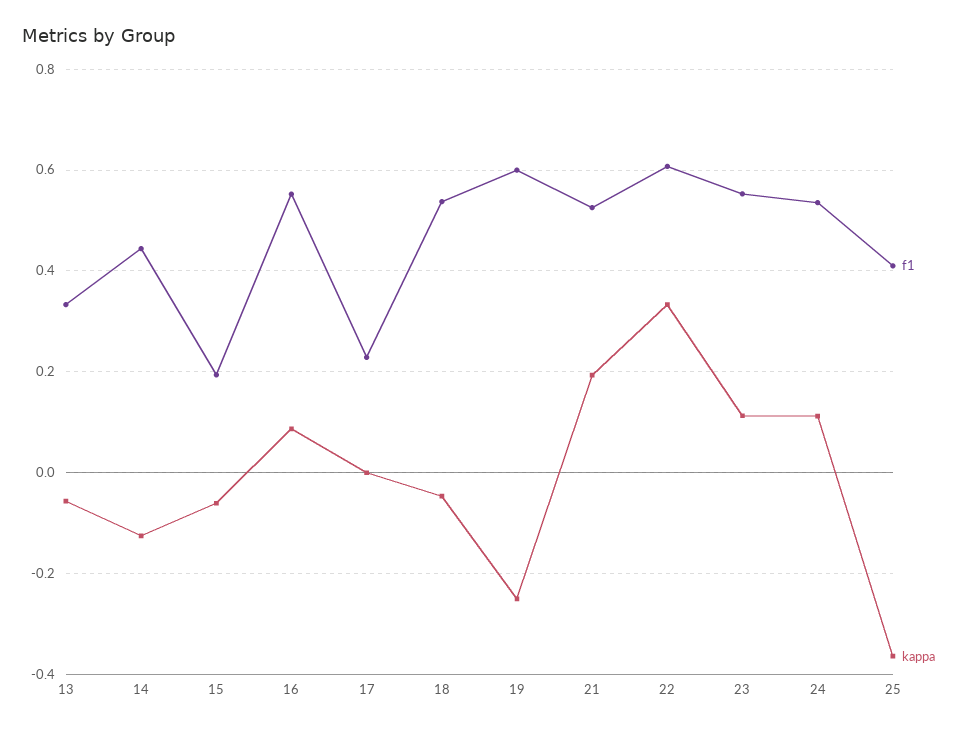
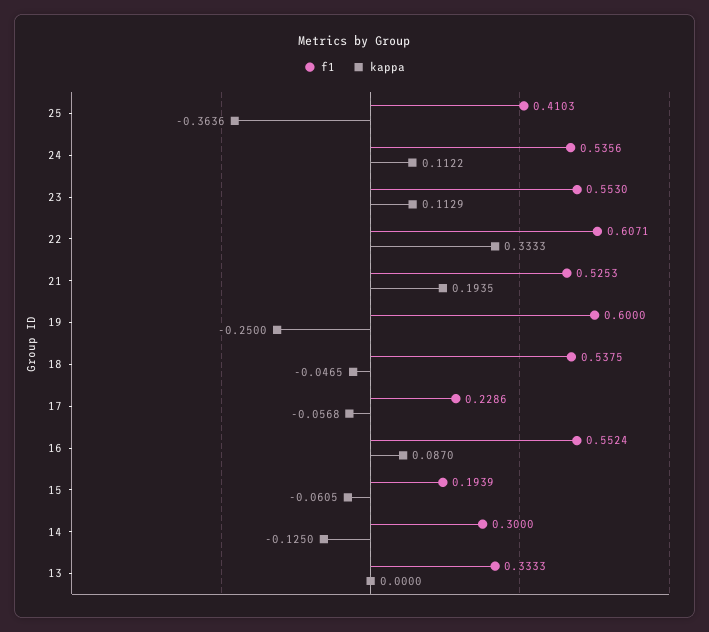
  {
    "f1": {
      "13": 0.3333,
-     "14": 0.44,
+     "14": 0.3,
      "15": 0.1939,
      "16": 0.5524,
      "17": 0.2286,
      "18": 0.5375,
      "19": 0.6,
      "21": 0.5253,
      "22": 0.6071,
      "23": 0.553,
      "24": 0.5356,
      "25": 0.4103
    },
    "kappa": {
-     "13": -0.06,
+     "13": 0,
      "14": -0.125,
      "15": -0.0605,
      "16": 0.087,
-     "17": 0,
+     "17": -0.0568,
      "18": -0.0465,
      "19": -0.25,
      "21": 0.1935,
      "22": 0.3333,
      "23": 0.1129,
      "24": 0.1122,
      "25": -0.3636
    }
  }

